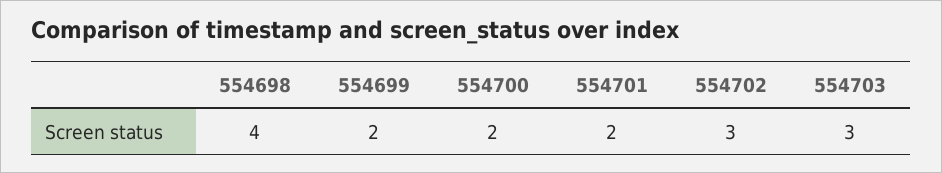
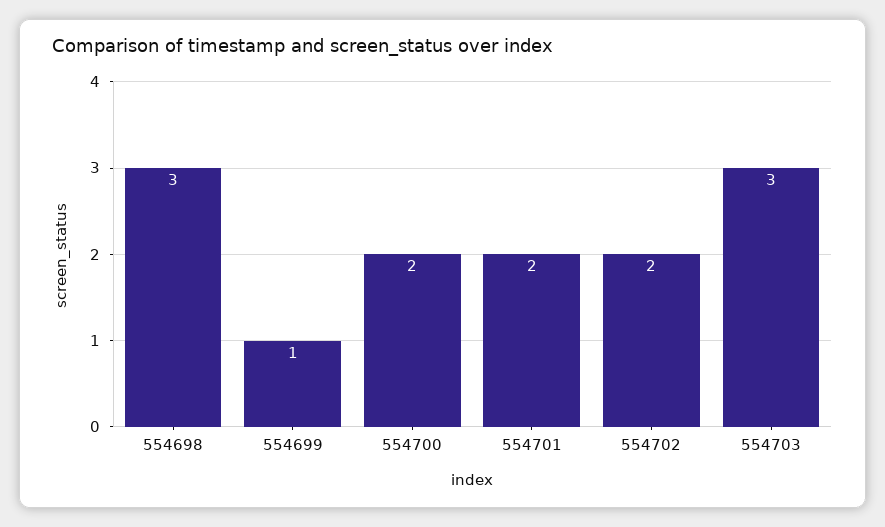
  {
-   "554698": 4,
+   "554698": 3,
-   "554699": 2,
+   "554699": 1,
    "554700": 2,
    "554701": 2,
-   "554702": 3,
+   "554702": 2,
    "554703": 3
  }

